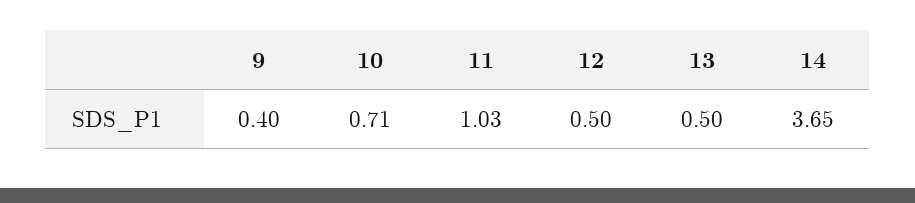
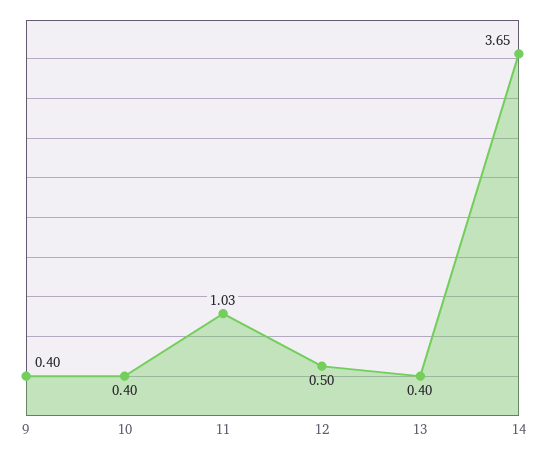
  {
    "9": 0.4,
-   "10": 0.71,
+   "10": 0.4,
    "11": 1.03,
    "12": 0.5,
-   "13": 0.5,
+   "13": 0.4,
    "14": 3.65
  }

